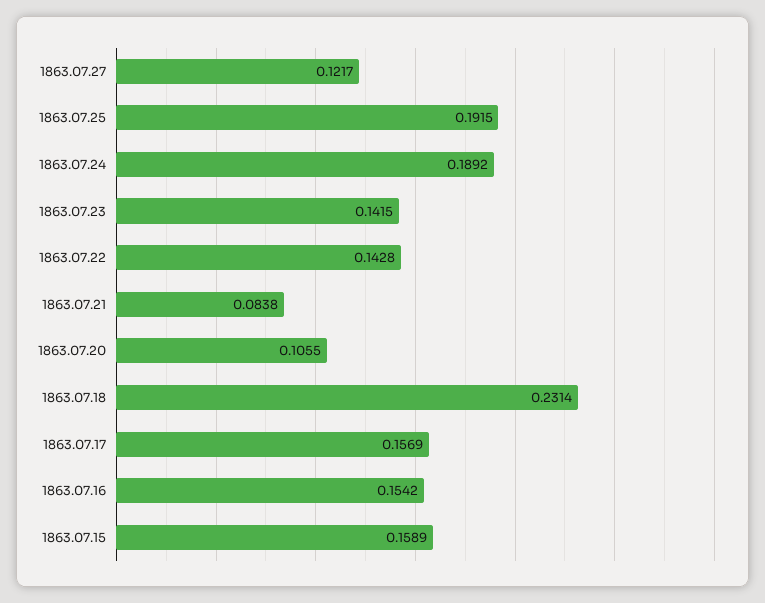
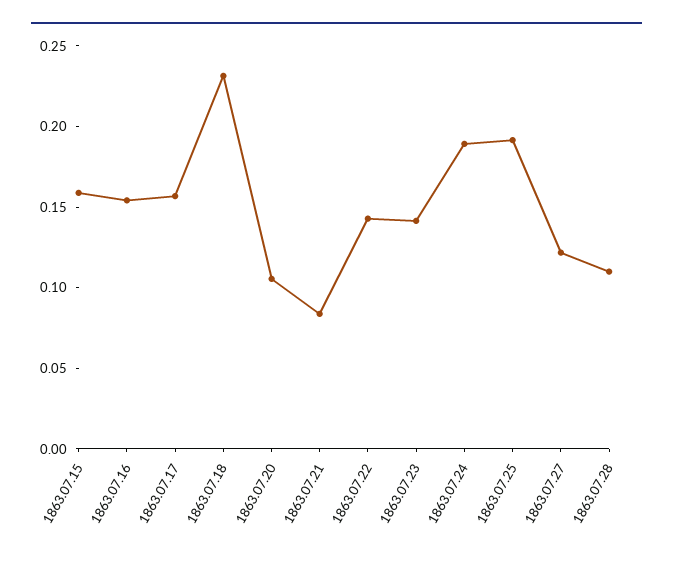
  {
    "1863.07.27": 0.1217,
    "1863.07.25": 0.1915,
    "1863.07.24": 0.1892,
    "1863.07.23": 0.1415,
    "1863.07.22": 0.1428,
    "1863.07.21": 0.0838,
    "1863.07.20": 0.1055,
    "1863.07.18": 0.2314,
    "1863.07.17": 0.1569,
    "1863.07.16": 0.1542,
-   "1863.07.15": 0.1589
+   "1863.07.15": 0.1589,
+   "1863.07.28": 0.11
  }

